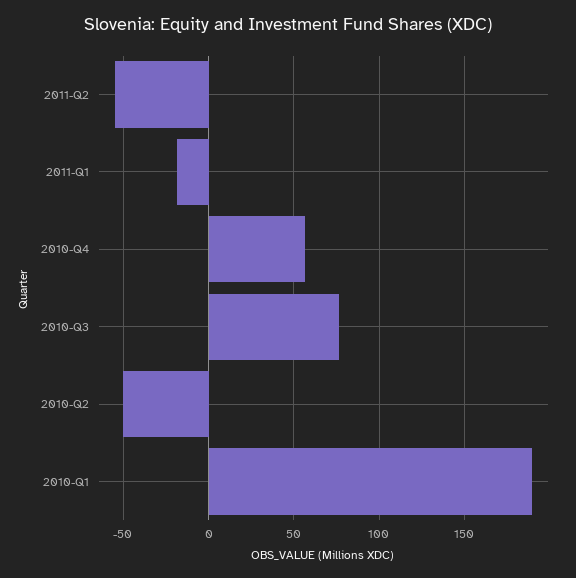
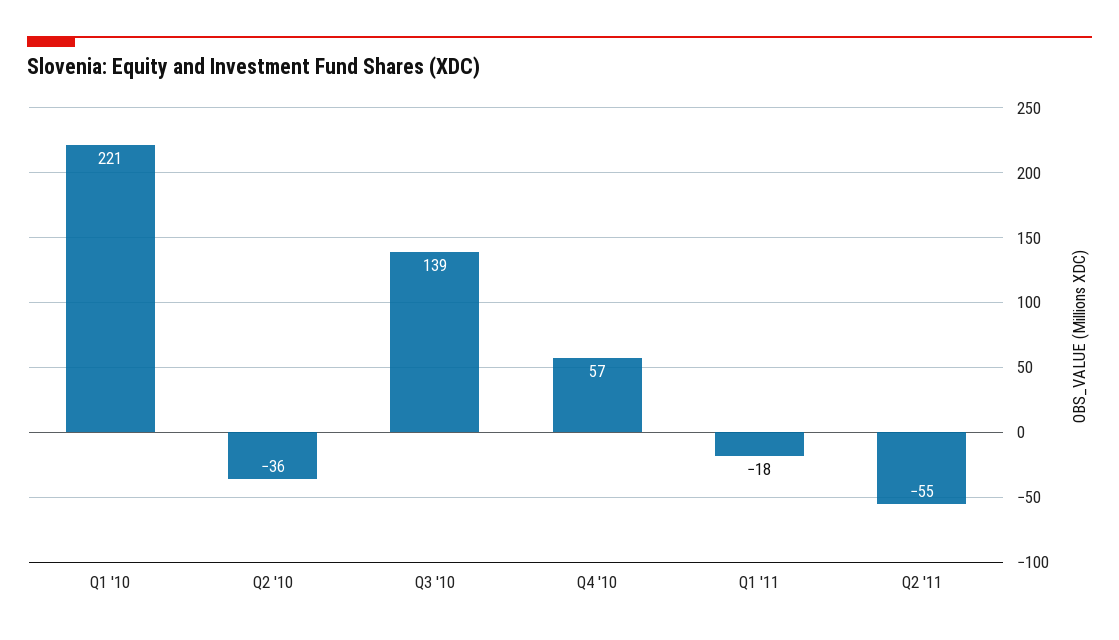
  {
    "2011-Q2": -55,
    "2011-Q1": -18,
    "2010-Q4": 57,
-   "2010-Q3": 75,
+   "2010-Q3": 139,
-   "2010-Q2": -50,
+   "2010-Q2": -36,
-   "2010-Q1": 190
+   "2010-Q1": 221
  }

